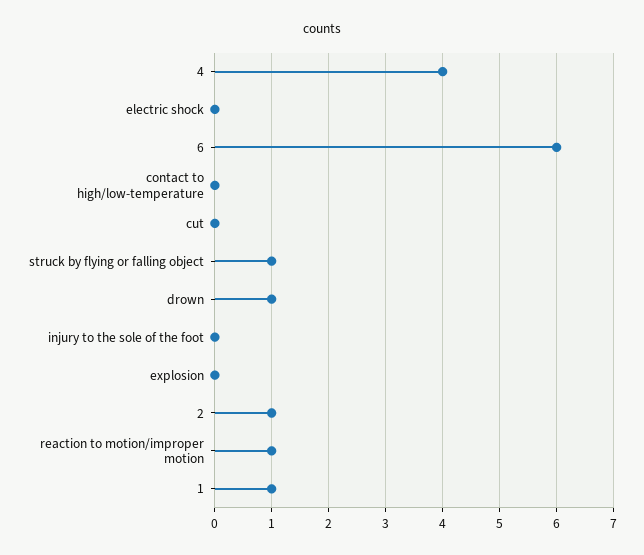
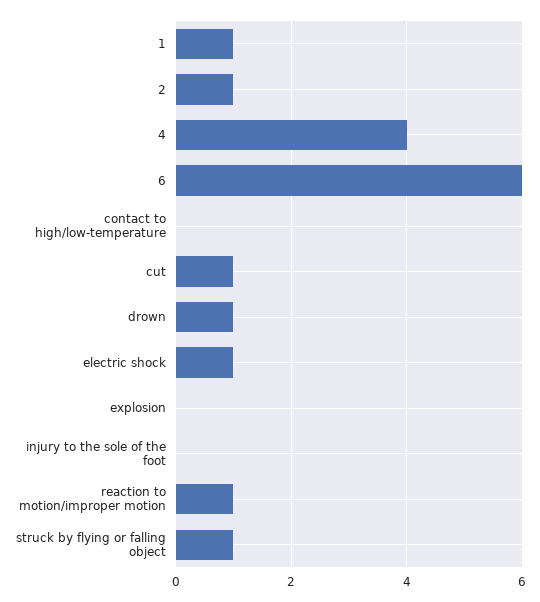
  {
    "4": 4,
-   "electric shock": 0,
+   "electric shock": 1,
    "6": 6,
    "contact to high/low-temperature": 0,
-   "cut": 0,
+   "cut": 1,
    "struck by flying or falling object": 1,
    "drown": 1,
    "injury to the sole of the foot": 0,
    "explosion": 0,
    "2": 1,
    "reaction to motion/improper motion": 1,
    "1": 1
  }

